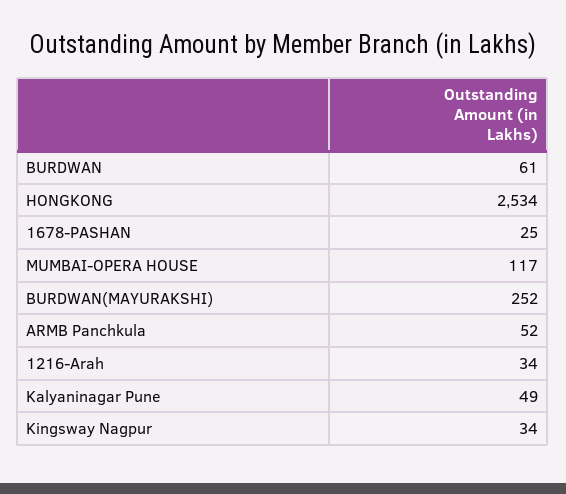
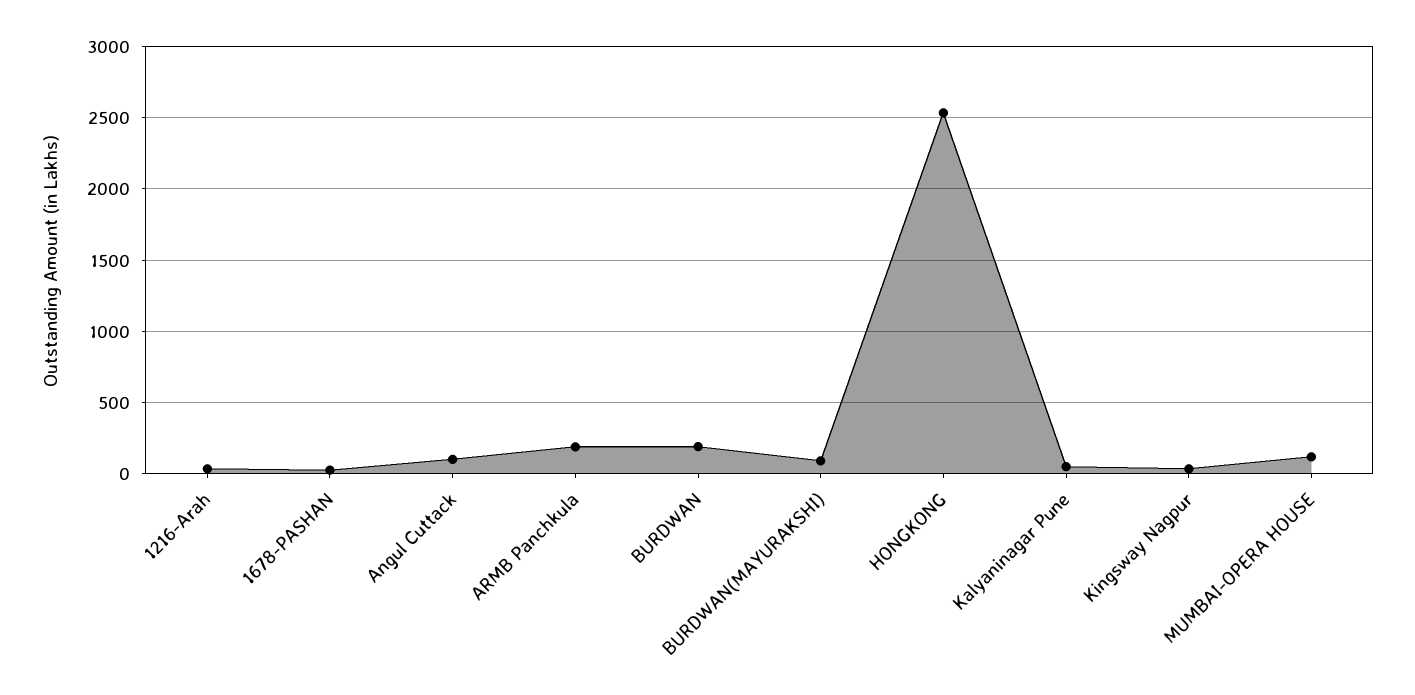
  {
-   "BURDWAN": 61,
+   "BURDWAN": 200,
    "HONGKONG": 2534,
    "1678-PASHAN": 25,
    "MUMBAI-OPERA HOUSE": 117,
-   "BURDWAN(MAYURAKSHI)": 252,
+   "BURDWAN(MAYURAKSHI)": 100,
-   "ARMB Panchkula": 52,
+   "ARMB Panchkula": 200,
    "1216-Arah": 34,
    "Kalyaninagar Pune": 49,
-   "Kingsway Nagpur": 34
+   "Kingsway Nagpur": 34,
+   "Angul Cuttack": 100
  }

